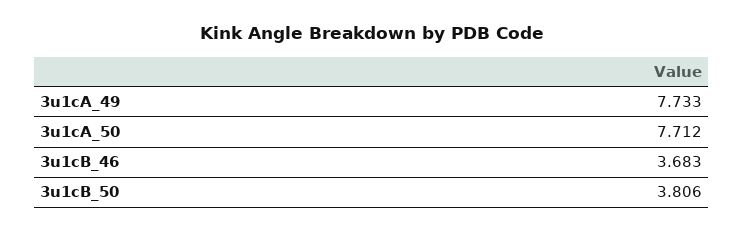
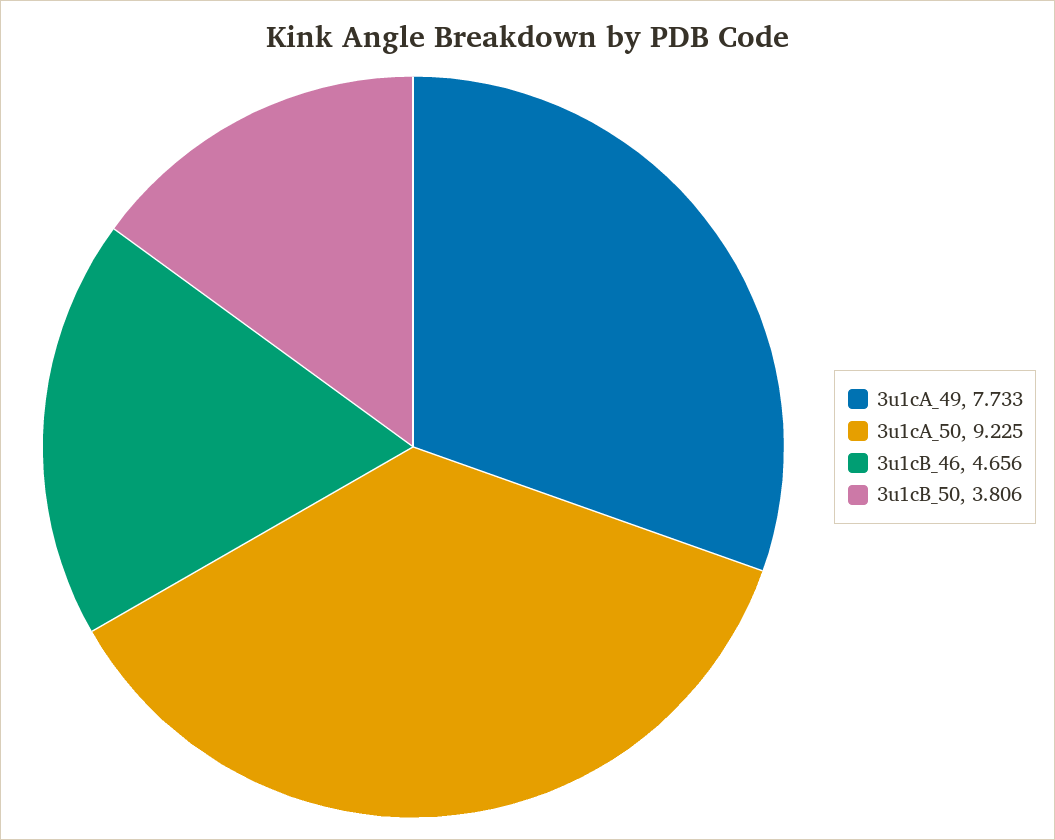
  {
    "3u1cA_49": 7.733,
-   "3u1cA_50": 7.712,
+   "3u1cA_50": 9.225,
-   "3u1cB_46": 3.683,
+   "3u1cB_46": 4.656,
    "3u1cB_50": 3.806
  }

